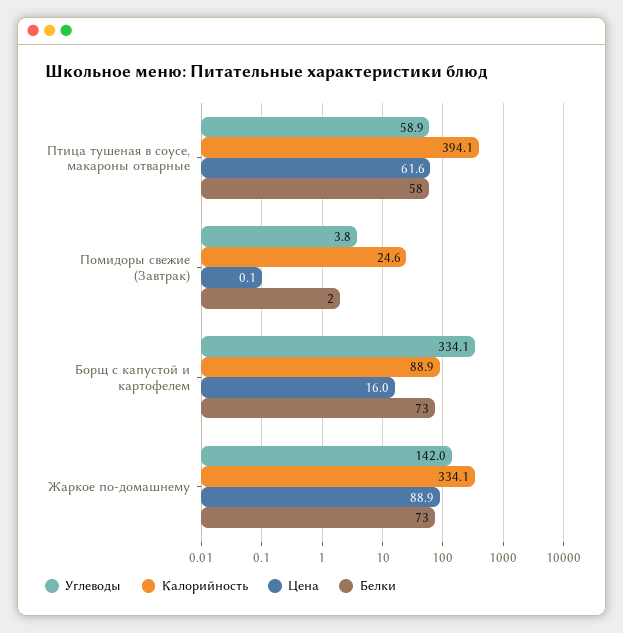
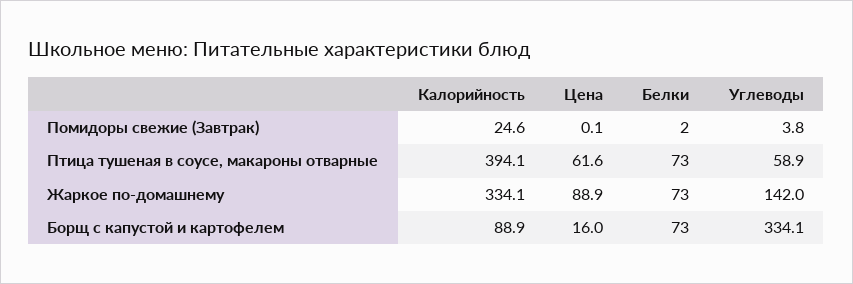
  {
    "Углеводы": {
      "Птица тушеная в соусе, макароны отварные": 58.9,
      "Помидоры свежие (Завтрак)": 3.8,
      "Борщ с капустой и картофелем": 334.1,
      "Жаркое по-домашнему": 142
    },
    "Калорийность": {
      "Птица тушеная в соусе, макароны отварные": 394.1,
      "Помидоры свежие (Завтрак)": 24.6,
      "Борщ с капустой и картофелем": 88.9,
      "Жаркое по-домашнему": 334.1
    },
    "Цена": {
      "Птица тушеная в соусе, макароны отварные": 61.6,
      "Помидоры свежие (Завтрак)": 0.1,
      "Борщ с капустой и картофелем": 16,
      "Жаркое по-домашнему": 88.9
    },
    "Белки": {
-     "Птица тушеная в соусе, макароны отварные": 58,
+     "Птица тушеная в соусе, макароны отварные": 73,
      "Помидоры свежие (Завтрак)": 2,
      "Борщ с капустой и картофелем": 73,
      "Жаркое по-домашнему": 73
    }
  }

